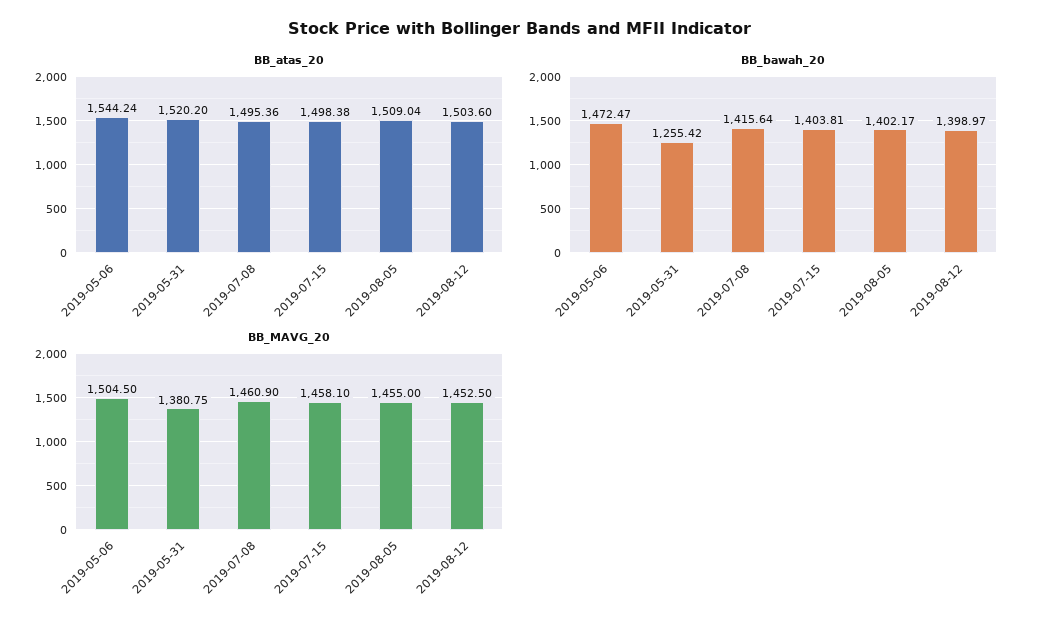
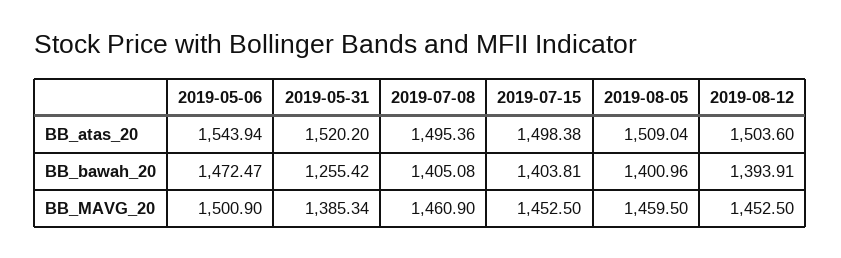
  {
    "BB_atas_20": {
-     "2019-05-06": 1544.24,
+     "2019-05-06": 1543.94,
      "2019-05-31": 1520.2,
      "2019-07-08": 1495.36,
      "2019-07-15": 1498.38,
      "2019-08-05": 1509.04,
      "2019-08-12": 1503.6
    },
    "BB_bawah_20": {
      "2019-05-06": 1472.47,
      "2019-05-31": 1255.42,
-     "2019-07-08": 1415.64,
+     "2019-07-08": 1405.08,
      "2019-07-15": 1403.81,
-     "2019-08-05": 1402.17,
+     "2019-08-05": 1400.96,
-     "2019-08-12": 1398.97
+     "2019-08-12": 1393.91
    },
    "BB_MAVG_20": {
-     "2019-05-06": 1504.5,
+     "2019-05-06": 1500.9,
-     "2019-05-31": 1380.75,
+     "2019-05-31": 1385.34,
      "2019-07-08": 1460.9,
-     "2019-07-15": 1458.1,
+     "2019-07-15": 1452.5,
-     "2019-08-05": 1455,
+     "2019-08-05": 1459.5,
      "2019-08-12": 1452.5
    }
  }

